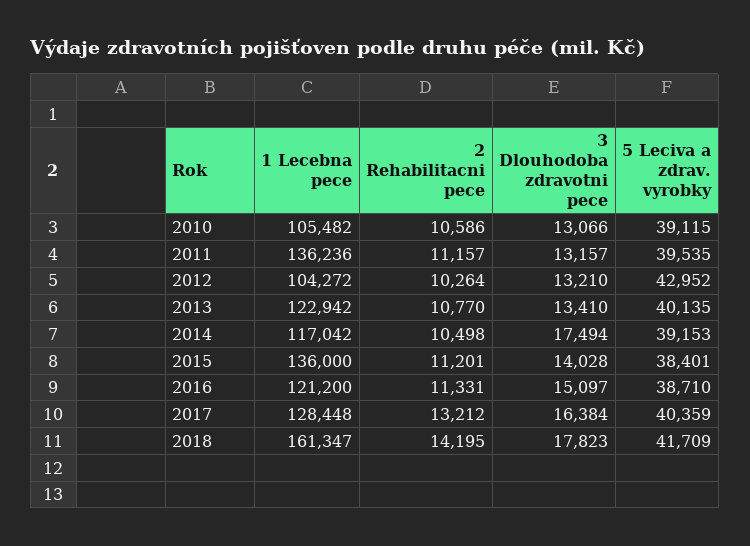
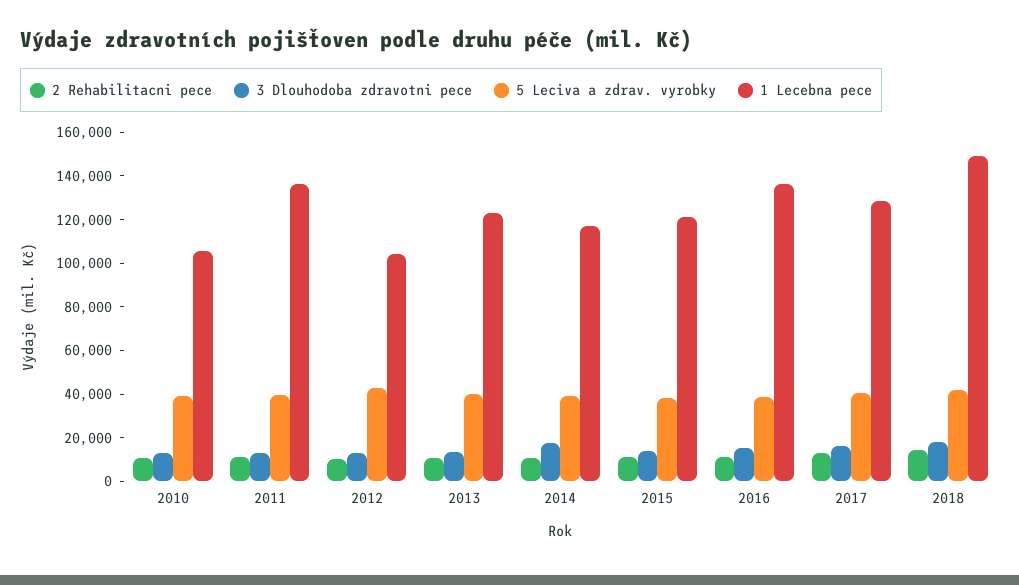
  {
    "1 Lecebna pece": {
      "2010": 105482,
      "2011": 136236,
      "2012": 104272,
      "2013": 122942,
      "2014": 117042,
-     "2015": 136000,
+     "2015": 120000,
-     "2016": 121200,
+     "2016": 135000,
      "2017": 128448,
-     "2018": 161347
+     "2018": 150000
    },
    "2 Rehabilitacni pece": {
      "2010": 10586,
      "2011": 11157,
      "2012": 10264,
      "2013": 10770,
      "2014": 10498,
      "2015": 11201,
      "2016": 11331,
      "2017": 13212,
      "2018": 14195
    },
    "3 Dlouhodoba zdravotni pece": {
      "2010": 13066,
      "2011": 13157,
      "2012": 13210,
      "2013": 13410,
      "2014": 17494,
      "2015": 14028,
      "2016": 15097,
      "2017": 16384,
      "2018": 17823
    },
    "5 Leciva a zdrav. vyrobky": {
      "2010": 39115,
      "2011": 39535,
      "2012": 42952,
      "2013": 40135,
      "2014": 39153,
      "2015": 38401,
      "2016": 38710,
      "2017": 40359,
      "2018": 41709
    }
  }

